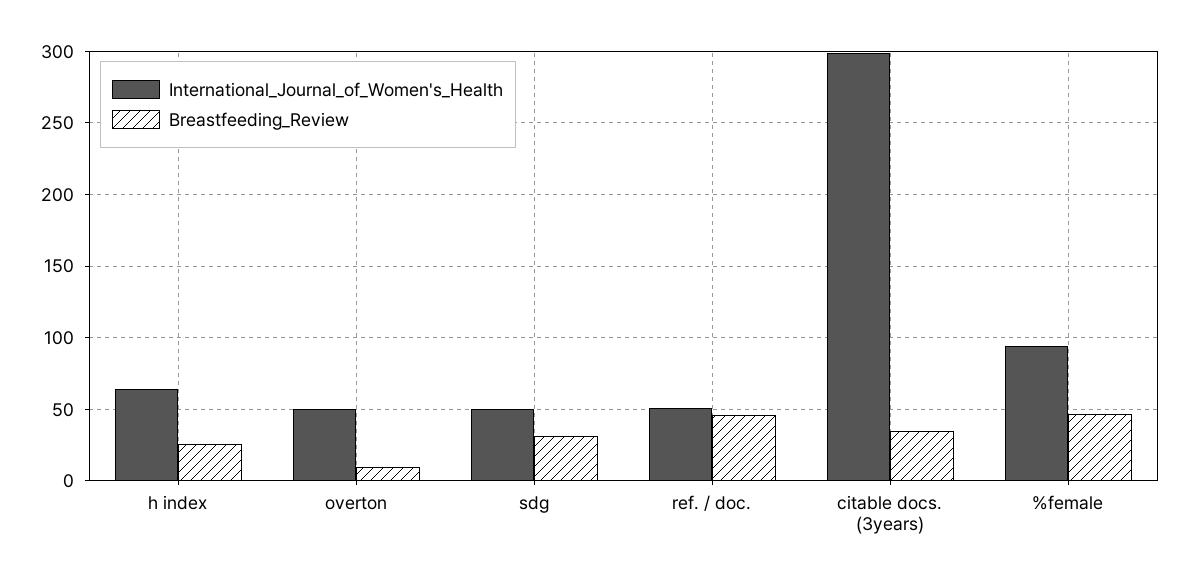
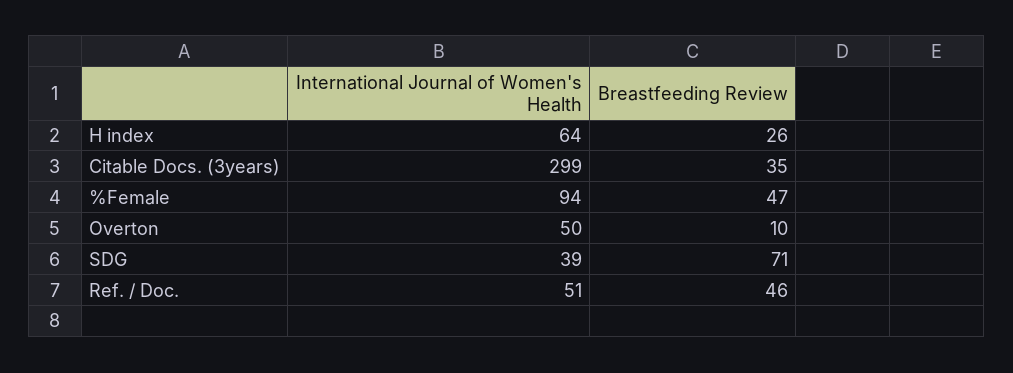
  {
    "International_Journal_of_Women's_Health": {
      "h index": 64,
      "overton": 50,
-     "sdg": 50,
+     "sdg": 39,
      "ref. / doc.": 51,
      "citable docs. (3years)": 299,
      "%female": 94
    },
    "Breastfeeding_Review": {
      "h index": 26,
      "overton": 10,
-     "sdg": 30,
+     "sdg": 71,
      "ref. / doc.": 46,
      "citable docs. (3years)": 35,
      "%female": 47
    }
  }

